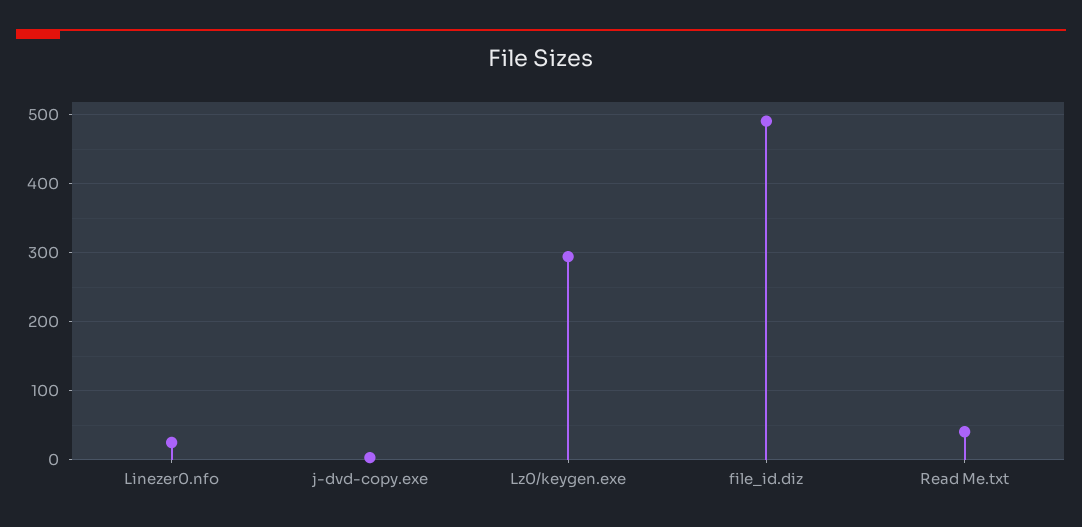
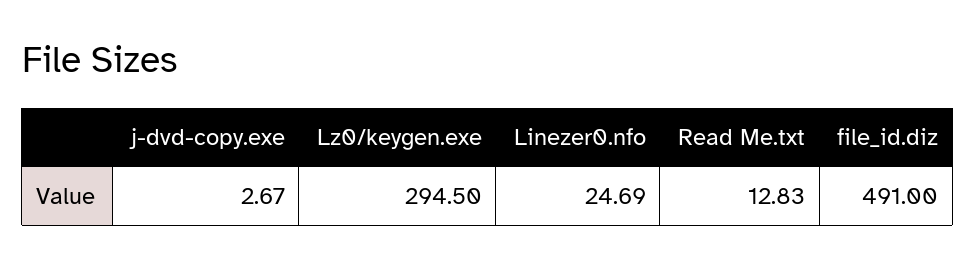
  {
    "Linezer0.nfo": 24.69,
    "j-dvd-copy.exe": 2.67,
    "Lz0/keygen.exe": 294.5,
    "file_id.diz": 491,
-   "Read Me.txt": 40
+   "Read Me.txt": 12.83
  }

